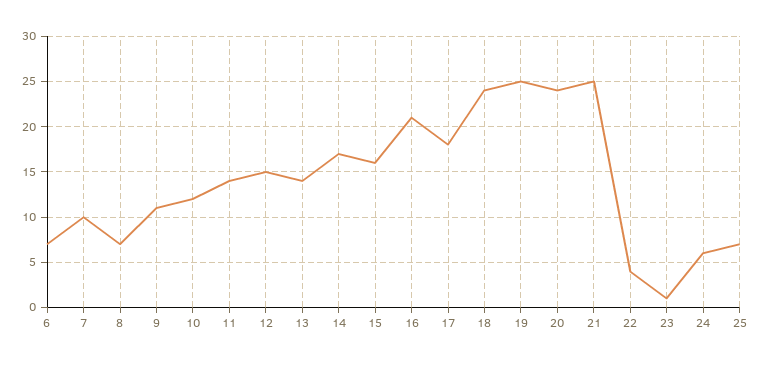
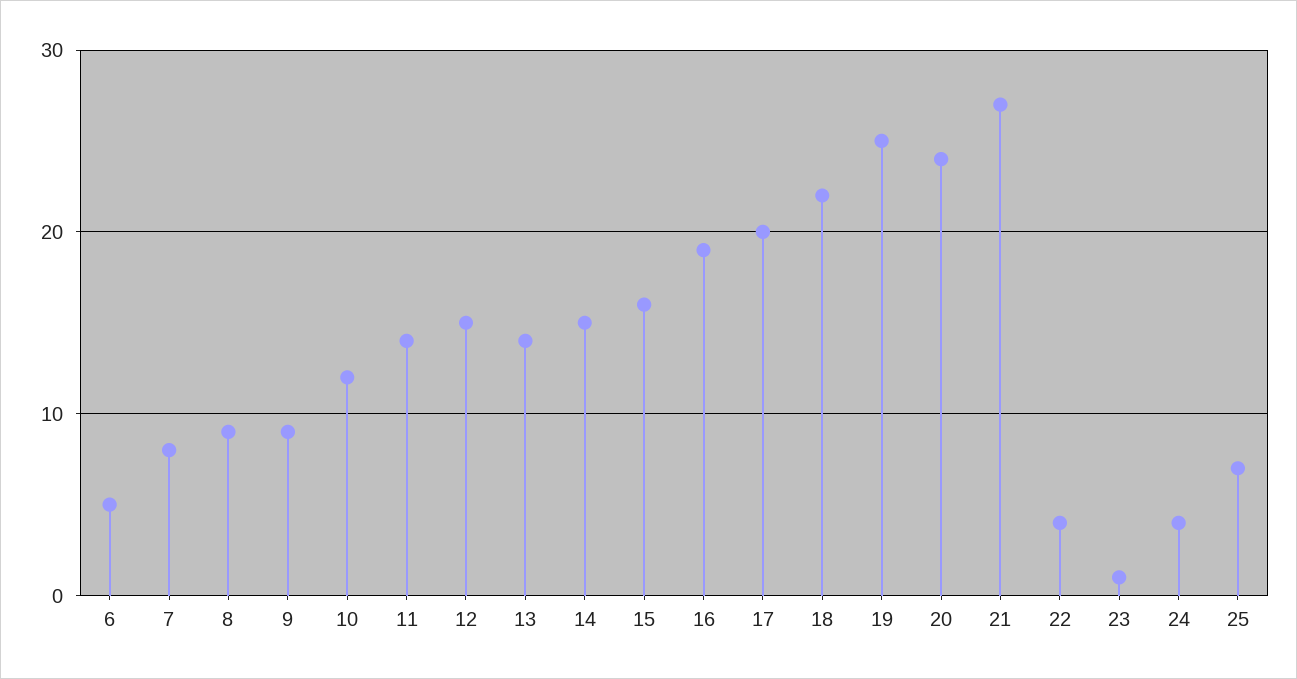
  {
-   "6": 7,
+   "6": 5,
-   "7": 10,
+   "7": 8,
-   "8": 7,
+   "8": 9,
-   "9": 11,
+   "9": 9,
    "10": 12,
    "11": 14,
    "12": 15,
    "13": 14,
-   "14": 17,
+   "14": 15,
    "15": 16,
-   "16": 21,
+   "16": 19,
-   "17": 18,
+   "17": 20,
-   "18": 24,
+   "18": 22,
    "19": 25,
    "20": 24,
-   "21": 25,
+   "21": 27,
    "22": 4,
    "23": 1,
-   "24": 6,
+   "24": 4,
    "25": 7
  }

